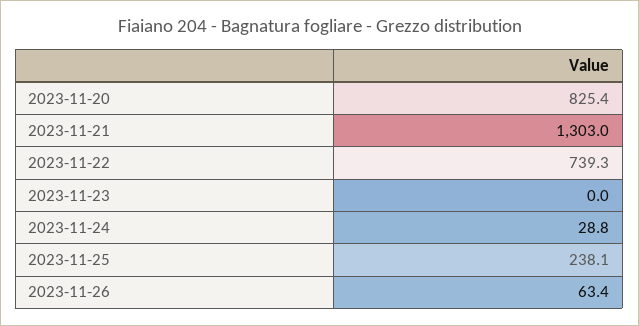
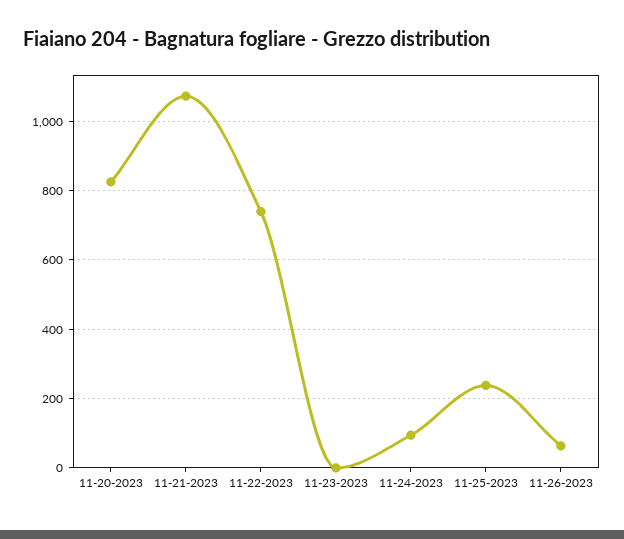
  {
    "2023-11-20": 825.4,
-   "2023-11-21": 1303,
+   "2023-11-21": 1080,
    "2023-11-22": 739.3,
    "2023-11-23": 0,
-   "2023-11-24": 28.8,
+   "2023-11-24": 100,
    "2023-11-25": 238.1,
    "2023-11-26": 63.4
  }

